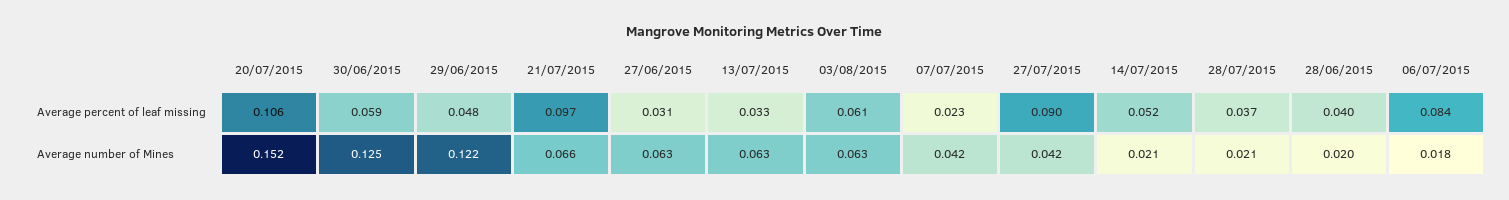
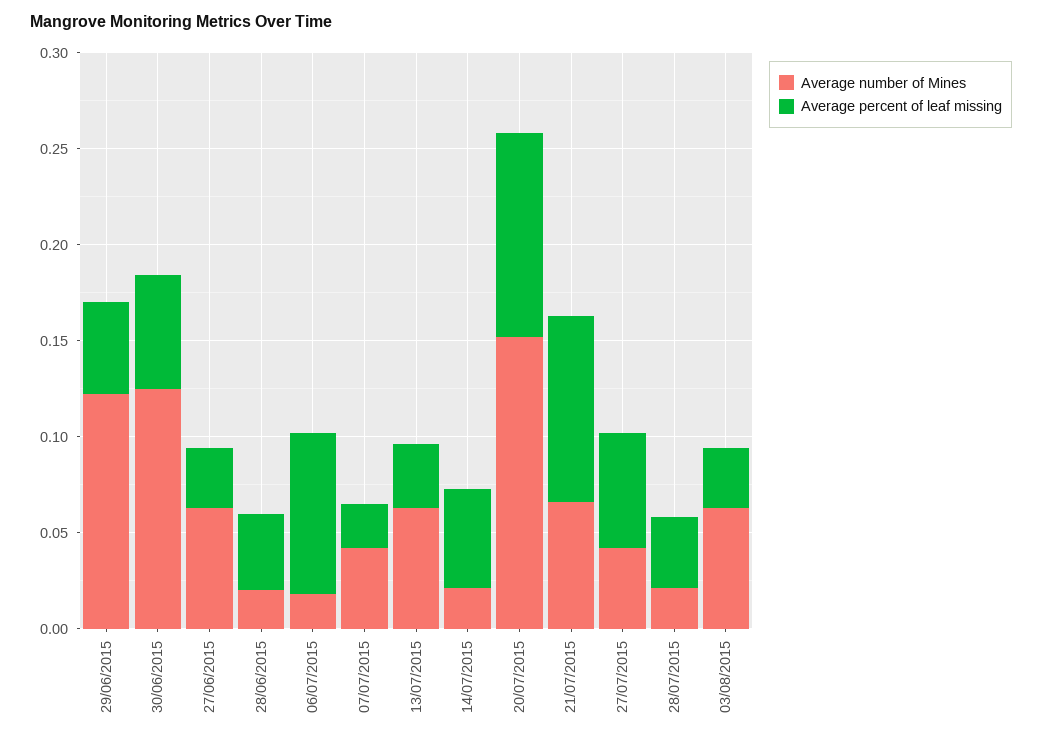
  {
    "Average percent of leaf missing": {
      "20/07/2015": 0.106,
      "30/06/2015": 0.059,
      "29/06/2015": 0.048,
      "21/07/2015": 0.097,
      "27/06/2015": 0.031,
      "13/07/2015": 0.033,
-     "03/08/2015": 0.061,
+     "03/08/2015": 0.03,
      "07/07/2015": 0.023,
-     "27/07/2015": 0.09,
+     "27/07/2015": 0.06,
      "14/07/2015": 0.052,
      "28/07/2015": 0.037,
      "28/06/2015": 0.04,
      "06/07/2015": 0.084
    },
    "Average number of Mines": {
      "20/07/2015": 0.152,
      "30/06/2015": 0.125,
      "29/06/2015": 0.122,
      "21/07/2015": 0.066,
      "27/06/2015": 0.063,
      "13/07/2015": 0.063,
      "03/08/2015": 0.063,
      "07/07/2015": 0.042,
      "27/07/2015": 0.042,
      "14/07/2015": 0.021,
      "28/07/2015": 0.021,
      "28/06/2015": 0.02,
      "06/07/2015": 0.018
    }
  }

